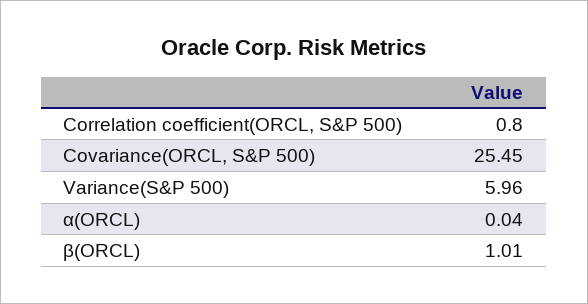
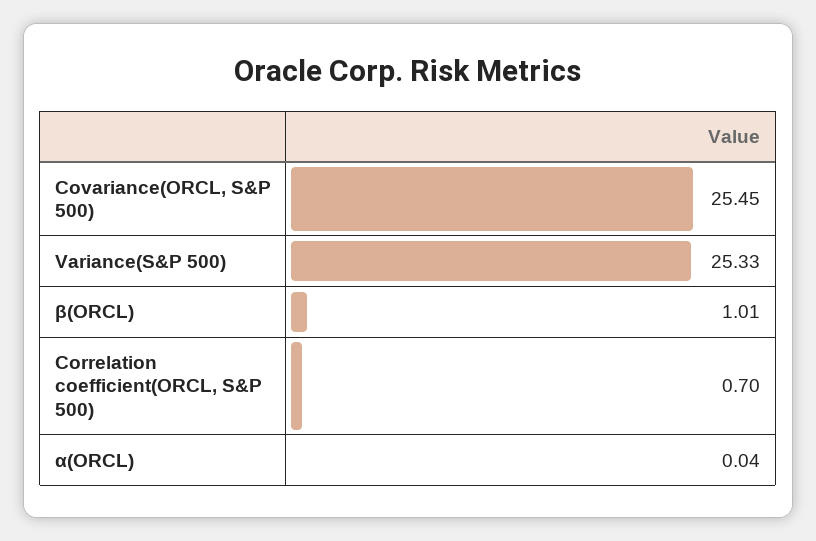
  {
-   "Correlation coefficient(ORCL, S&P 500)": 0.8,
+   "Correlation coefficient(ORCL, S&P 500)": 0.7,
    "Covariance(ORCL, S&P 500)": 25.45,
-   "Variance(S&P 500)": 5.96,
+   "Variance(S&P 500)": 25.33,
    "α(ORCL)": 0.04,
    "β(ORCL)": 1.01
  }

